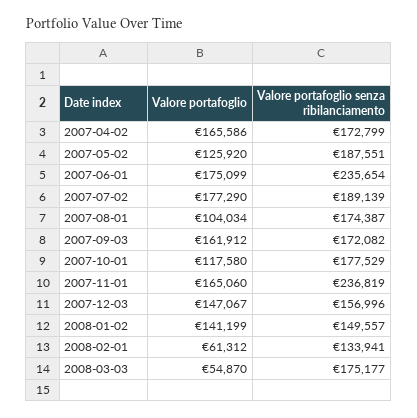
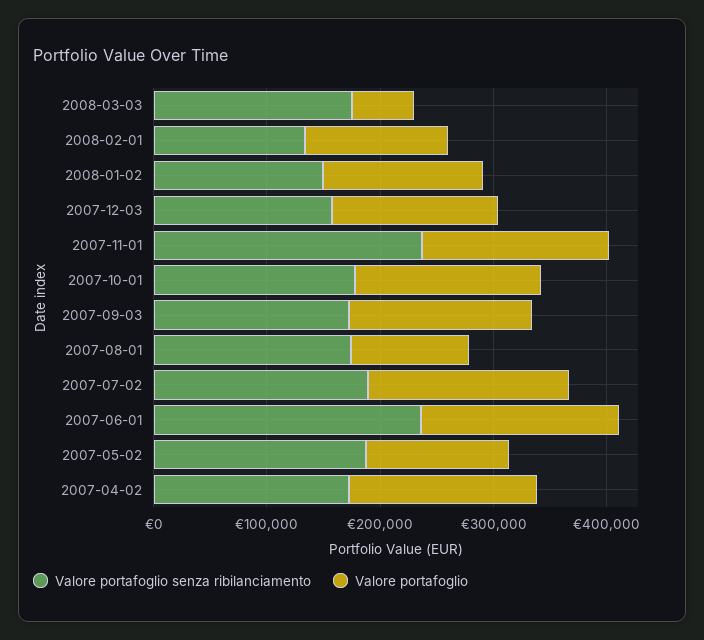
  {
    "Valore portafoglio": {
      "2007-04-02": 165586,
      "2007-05-02": 125920,
      "2007-06-01": 175099,
      "2007-07-02": 177290,
      "2007-08-01": 104034,
      "2007-09-03": 161912,
-     "2007-10-01": 117580,
+     "2007-10-01": 160000,
      "2007-11-01": 165060,
      "2007-12-03": 147067,
      "2008-01-02": 141199,
-     "2008-02-01": 61312,
+     "2008-02-01": 120000,
      "2008-03-03": 54870
    },
    "Valore portafoglio senza ribilanciamento": {
      "2007-04-02": 172799,
      "2007-05-02": 187551,
      "2007-06-01": 235654,
      "2007-07-02": 189139,
      "2007-08-01": 174387,
      "2007-09-03": 172082,
      "2007-10-01": 177529,
      "2007-11-01": 236819,
      "2007-12-03": 156996,
      "2008-01-02": 149557,
      "2008-02-01": 133941,
      "2008-03-03": 175177
    }
  }

